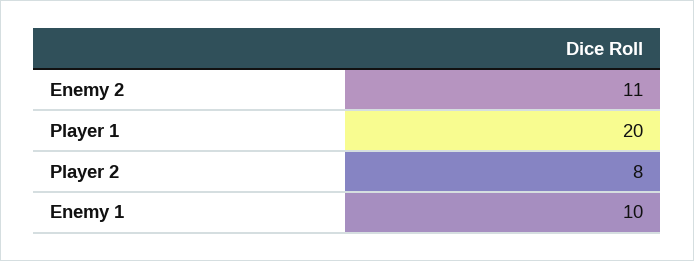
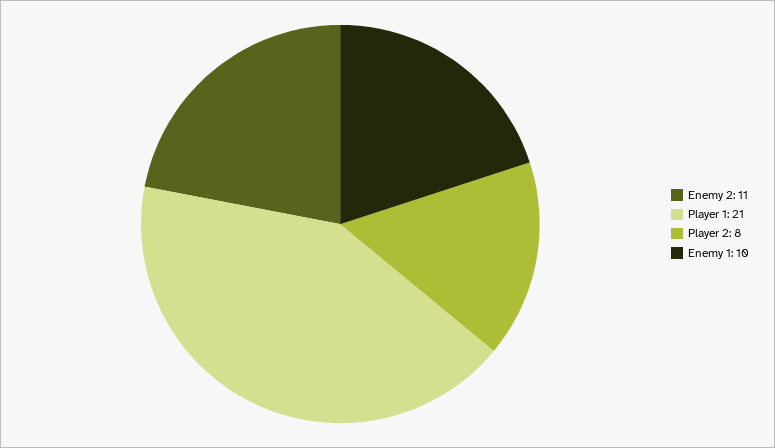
  {
    "Enemy 2": 11,
-   "Player 1": 20,
+   "Player 1": 21,
    "Player 2": 8,
    "Enemy 1": 10
  }

